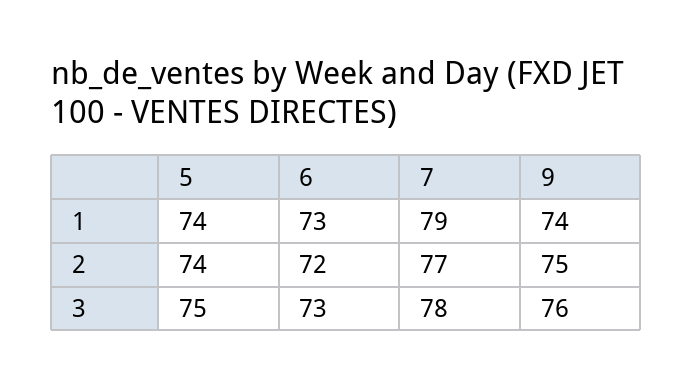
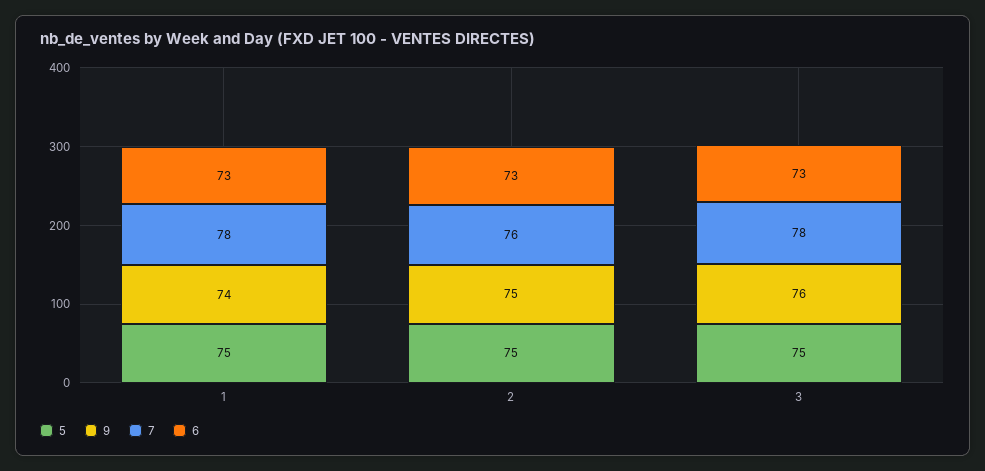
  {
    "5": {
-     "1": 74,
+     "1": 75,
-     "2": 74,
+     "2": 75,
      "3": 75
    },
    "6": {
      "1": 73,
-     "2": 72,
+     "2": 73,
      "3": 73
    },
    "7": {
-     "1": 79,
+     "1": 78,
-     "2": 77,
+     "2": 76,
      "3": 78
    },
    "9": {
      "1": 74,
      "2": 75,
      "3": 76
    }
  }

